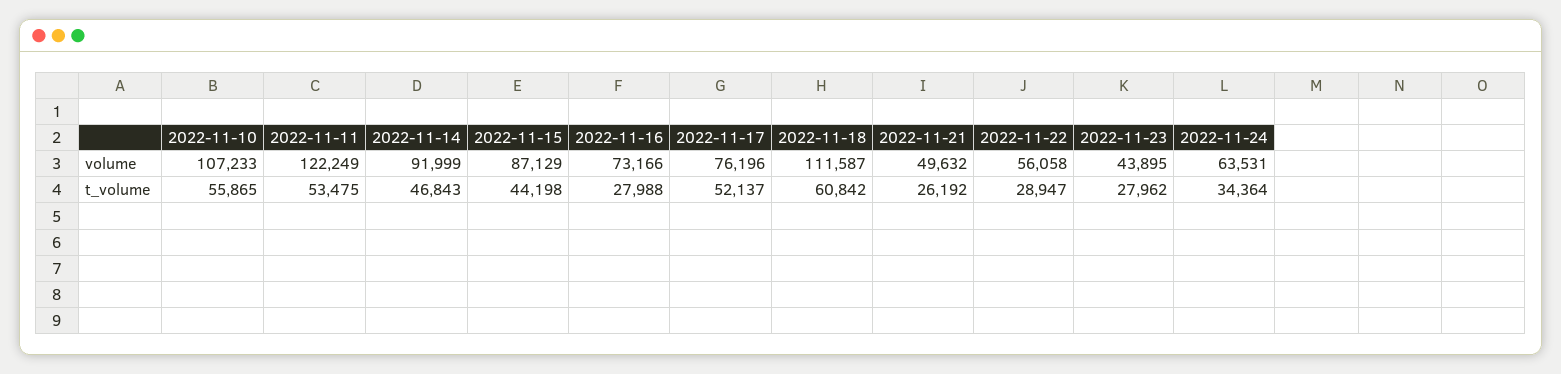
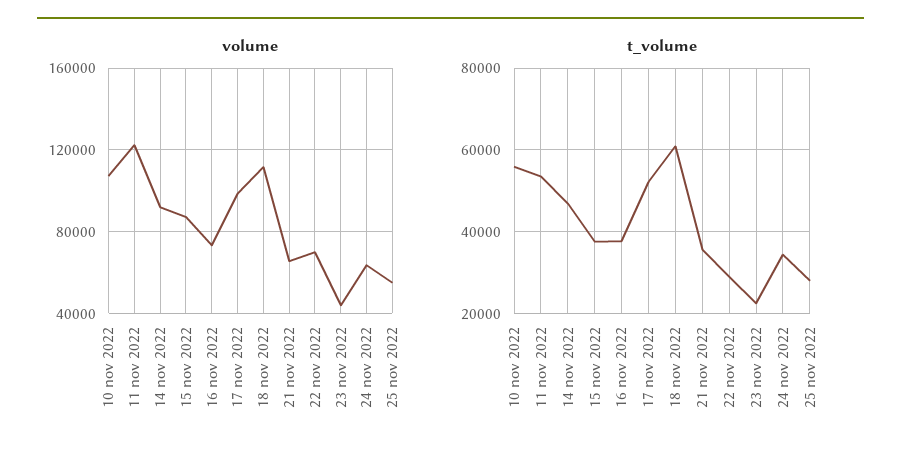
  {
    "volume": {
      "2022-11-10": 107233,
      "2022-11-11": 122249,
      "2022-11-14": 91999,
      "2022-11-15": 87129,
      "2022-11-16": 73166,
-     "2022-11-17": 76196,
+     "2022-11-17": 100000,
      "2022-11-18": 111587,
-     "2022-11-21": 49632,
+     "2022-11-21": 65000,
-     "2022-11-22": 56058,
+     "2022-11-22": 70000,
      "2022-11-23": 43895,
-     "2022-11-24": 63531
+     "2022-11-24": 63531,
+     "25 nov 2022": 55000
    },
    "t_volume": {
      "2022-11-10": 55865,
      "2022-11-11": 53475,
      "2022-11-14": 46843,
-     "2022-11-15": 44198,
+     "2022-11-15": 38000,
-     "2022-11-16": 27988,
+     "2022-11-16": 38000,
      "2022-11-17": 52137,
      "2022-11-18": 60842,
-     "2022-11-21": 26192,
+     "2022-11-21": 36000,
      "2022-11-22": 28947,
-     "2022-11-23": 27962,
+     "2022-11-23": 22000,
-     "2022-11-24": 34364
+     "2022-11-24": 34364,
+     "25 nov 2022": 28000
    }
  }

